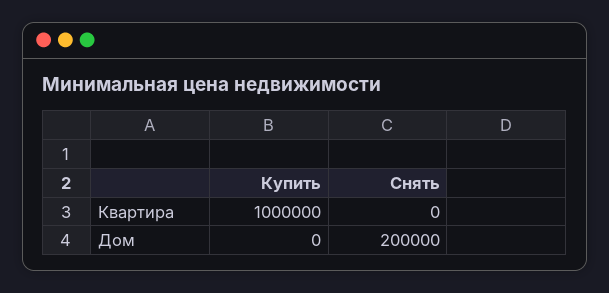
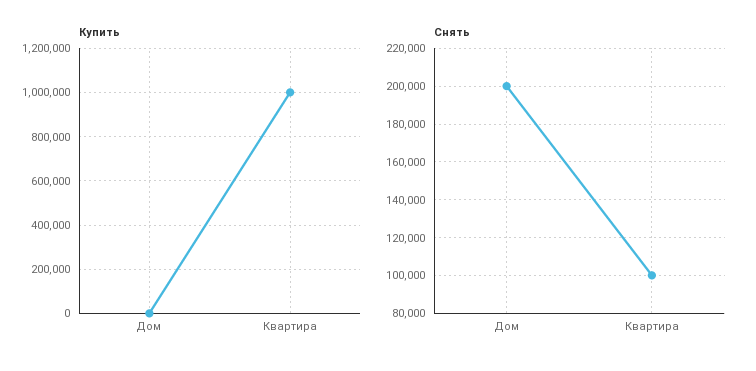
  {
    "Купить": {
      "Квартира": 1000000,
      "Дом": 0
    },
    "Снять": {
-     "Квартира": 0,
+     "Квартира": 100000,
      "Дом": 200000
    }
  }

